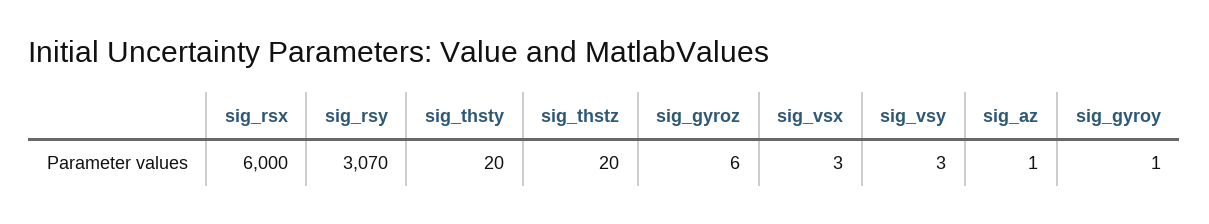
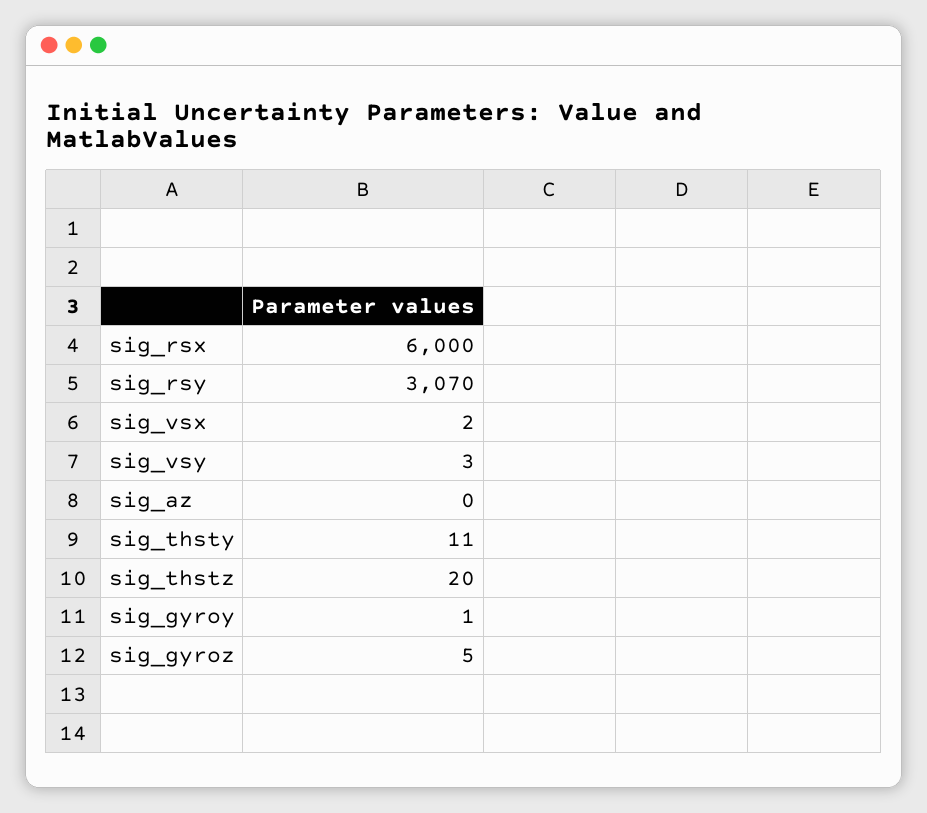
  {
    "sig_rsx": 6000,
    "sig_rsy": 3070,
-   "sig_thsty": 20,
+   "sig_thsty": 11,
    "sig_thstz": 20,
-   "sig_gyroz": 6,
+   "sig_gyroz": 5,
-   "sig_vsx": 3,
+   "sig_vsx": 2,
    "sig_vsy": 3,
-   "sig_az": 1,
+   "sig_az": 0,
    "sig_gyroy": 1
  }

